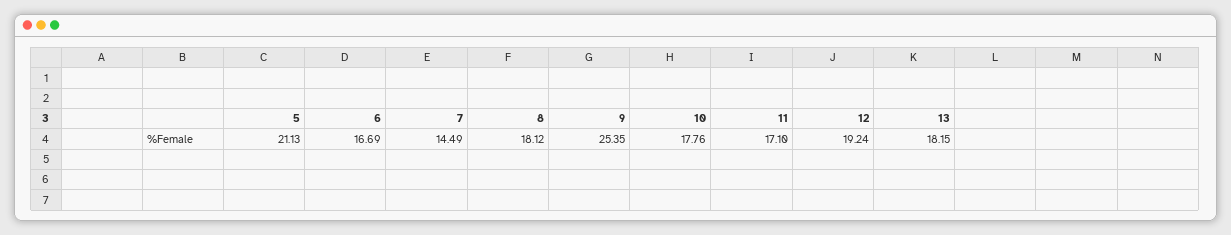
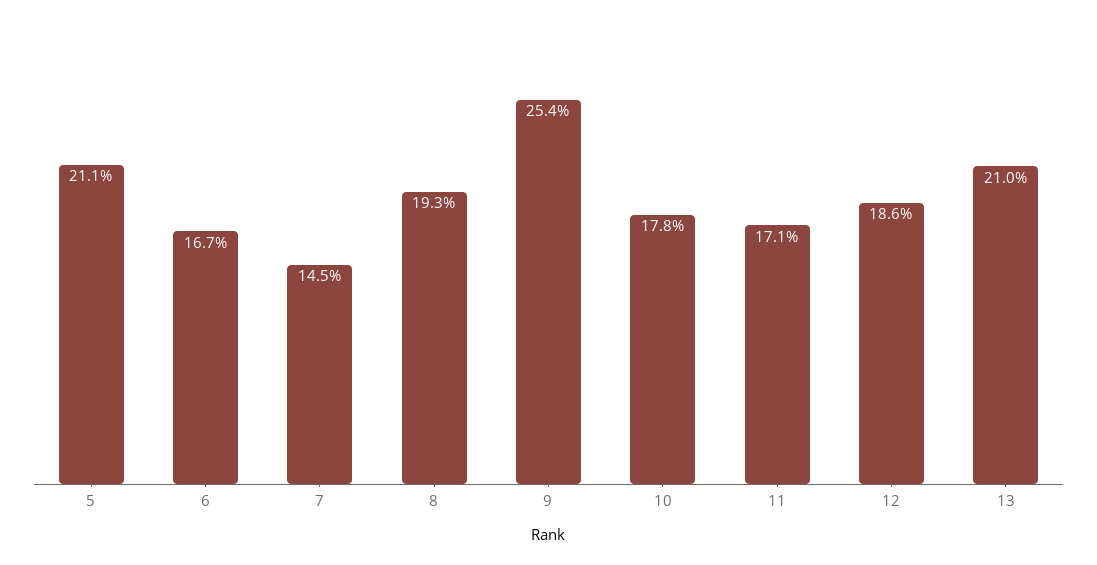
  {
    "5": 21.13,
    "6": 16.69,
    "7": 14.49,
-   "8": 18.12,
+   "8": 19.3,
    "9": 25.35,
    "10": 17.76,
    "11": 17.1,
-   "12": 19.24,
+   "12": 18.6,
-   "13": 18.15
+   "13": 21
  }

